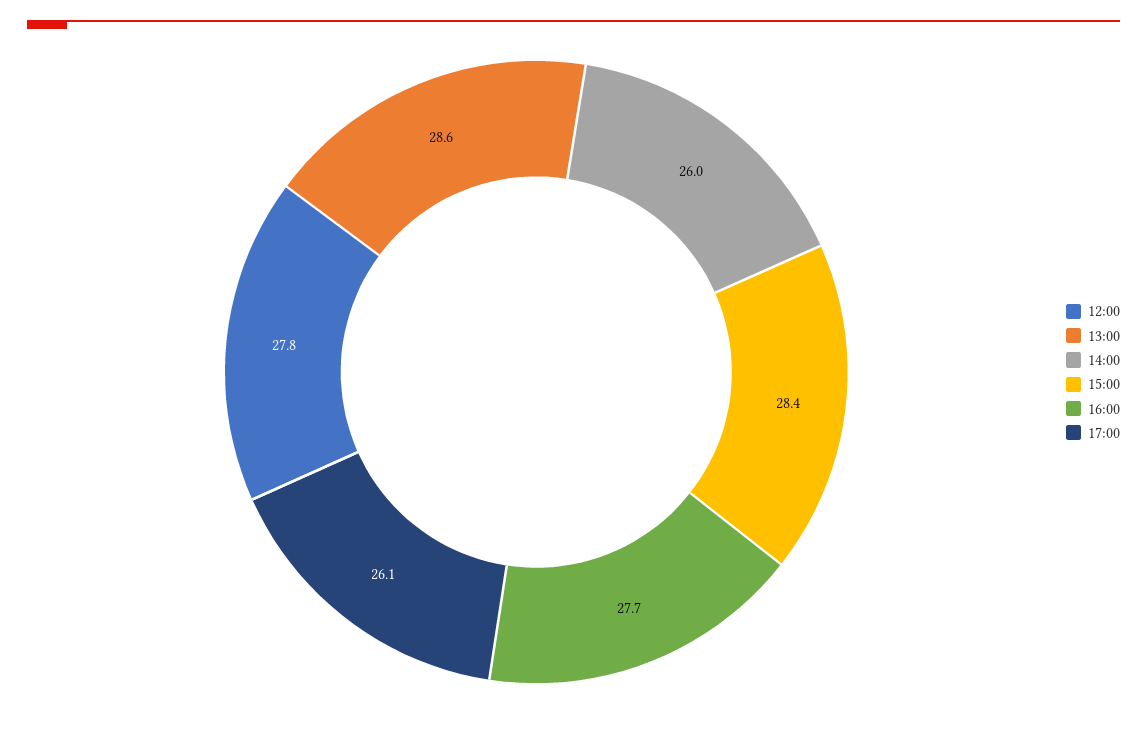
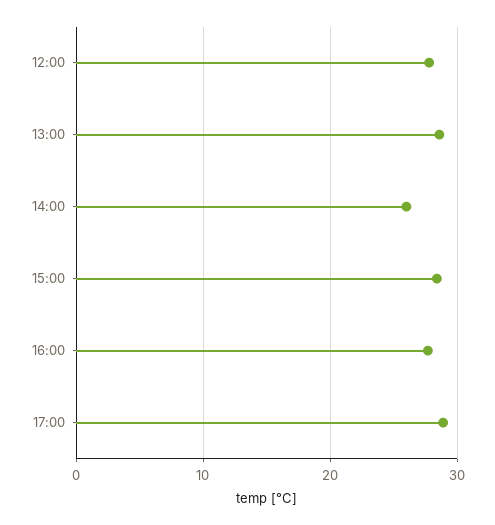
  {
    "12:00": 27.8,
    "13:00": 28.6,
    "14:00": 26,
    "15:00": 28.4,
    "16:00": 27.7,
-   "17:00": 26.1
+   "17:00": 29
  }

